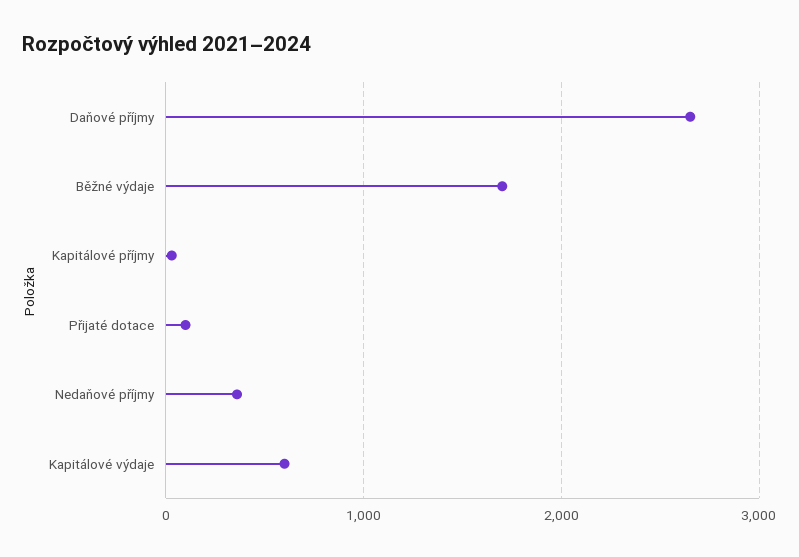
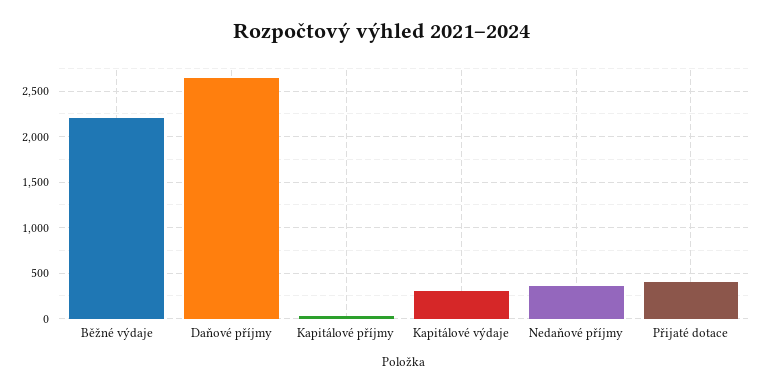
  {
    "Daňové příjmy": 2700,
-   "Běžné výdaje": 1700,
+   "Běžné výdaje": 2200,
    "Kapitálové příjmy": 0,
-   "Přijaté dotace": 100,
+   "Přijaté dotace": 400,
    "Nedaňové příjmy": 400,
-   "Kapitálové výdaje": 600
+   "Kapitálové výdaje": 300
  }

